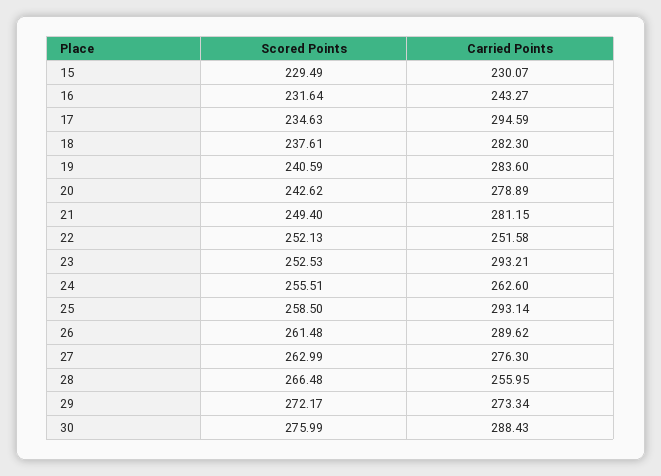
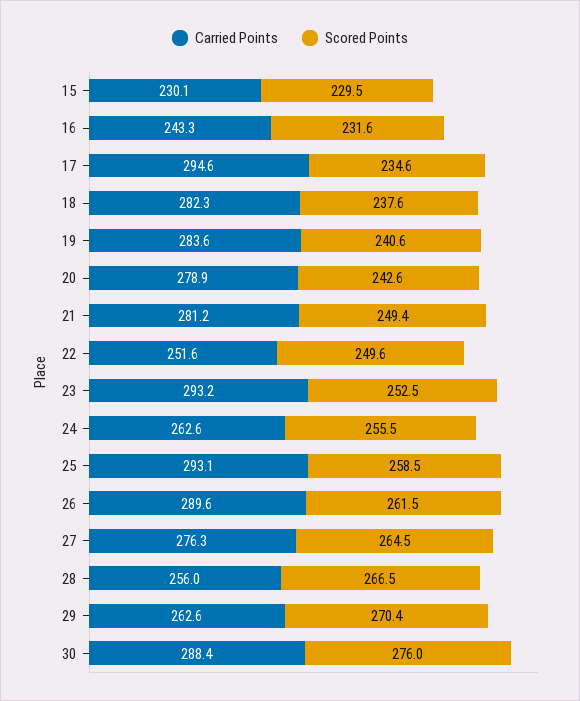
  {
    "Scored Points": {
      "15": 229.49,
      "16": 231.64,
      "17": 234.63,
      "18": 237.61,
      "19": 240.59,
      "20": 242.62,
      "21": 249.4,
-     "22": 252.13,
+     "22": 249.6,
      "23": 252.53,
      "24": 255.51,
      "25": 258.5,
      "26": 261.48,
-     "27": 262.99,
+     "27": 264.5,
      "28": 266.48,
-     "29": 272.17,
+     "29": 270.4,
      "30": 275.99
    },
    "Carried Points": {
      "15": 230.07,
      "16": 243.27,
      "17": 294.59,
      "18": 282.3,
      "19": 283.6,
      "20": 278.89,
      "21": 281.15,
      "22": 251.58,
      "23": 293.21,
      "24": 262.6,
      "25": 293.14,
      "26": 289.62,
      "27": 276.3,
      "28": 255.95,
-     "29": 273.34,
+     "29": 262.6,
      "30": 288.43
    }
  }

